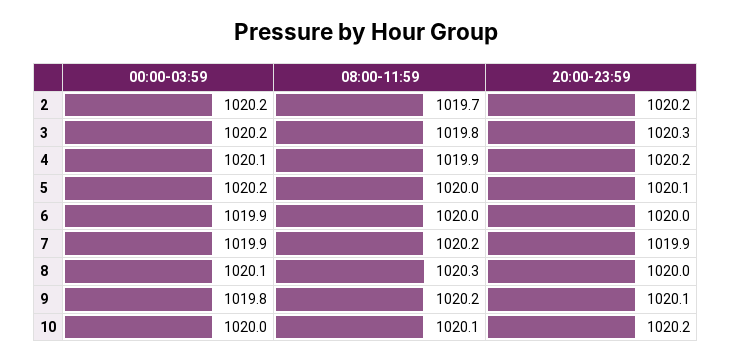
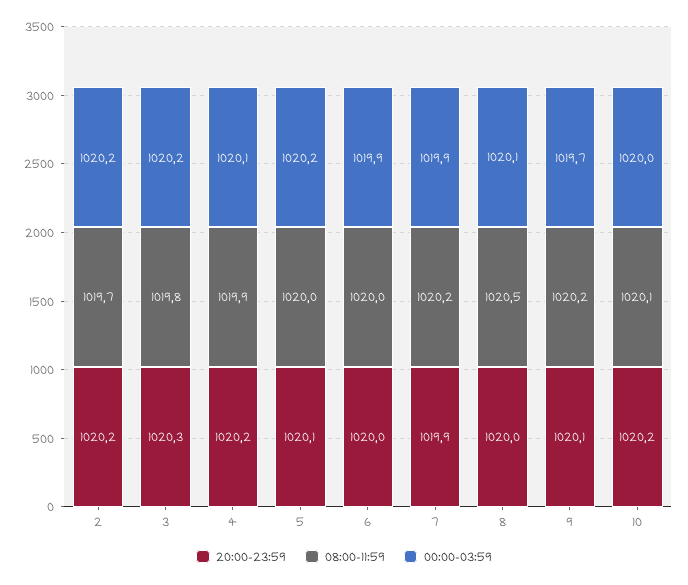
  {
    "00:00-03:59": {
      "2": 1020.2,
      "3": 1020.2,
      "4": 1020.1,
      "5": 1020.2,
      "6": 1019.9,
      "7": 1019.9,
      "8": 1020.1,
-     "9": 1019.8,
+     "9": 1019.7,
      "10": 1020
    },
    "08:00-11:59": {
      "2": 1019.7,
      "3": 1019.8,
      "4": 1019.9,
      "5": 1020,
      "6": 1020,
      "7": 1020.2,
-     "8": 1020.3,
+     "8": 1020.5,
      "9": 1020.2,
      "10": 1020.1
    },
    "20:00-23:59": {
      "2": 1020.2,
      "3": 1020.3,
      "4": 1020.2,
      "5": 1020.1,
      "6": 1020,
      "7": 1019.9,
      "8": 1020,
      "9": 1020.1,
      "10": 1020.2
    }
  }

